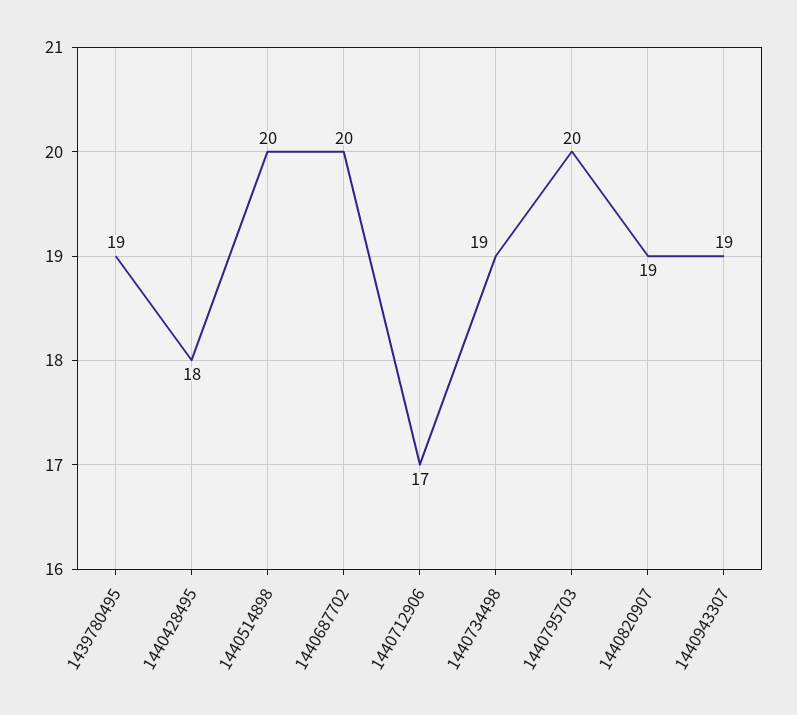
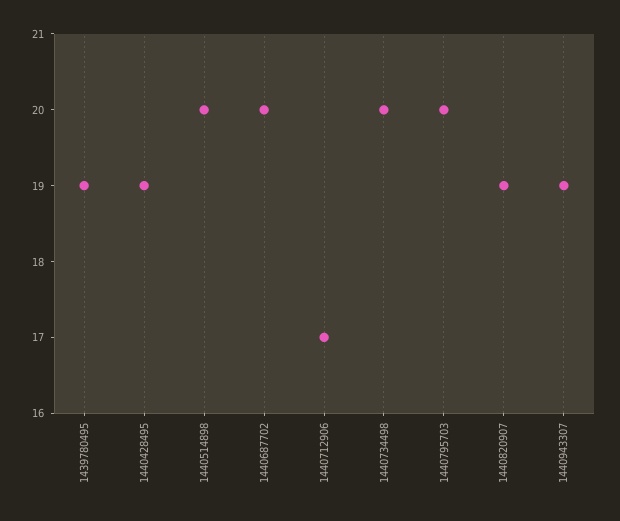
  {
    "1439780495": 19,
-   "1440428495": 18,
+   "1440428495": 19,
    "1440514898": 20,
    "1440687702": 20,
    "1440712906": 17,
-   "1440734498": 19,
+   "1440734498": 20,
    "1440795703": 20,
    "1440820907": 19,
    "1440943307": 19
  }

